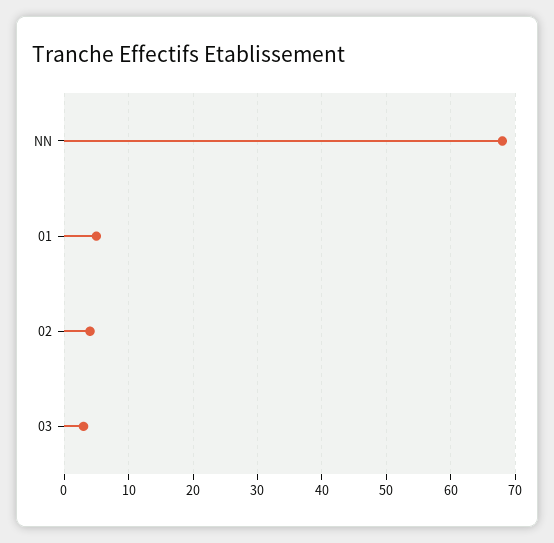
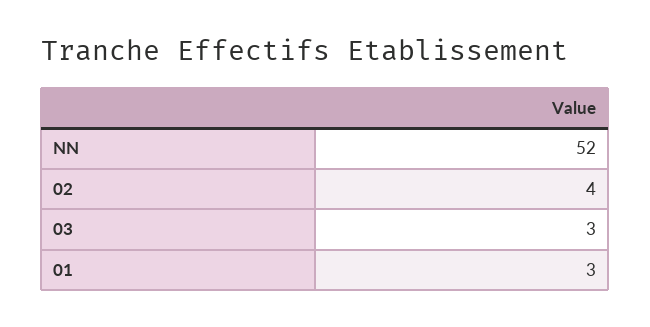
  {
-   "NN": 68,
+   "NN": 52,
-   "01": 5,
+   "01": 3,
    "02": 4,
    "03": 3
  }

